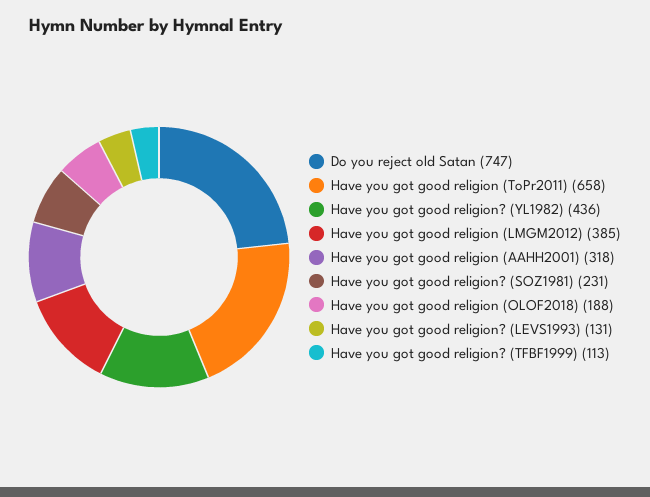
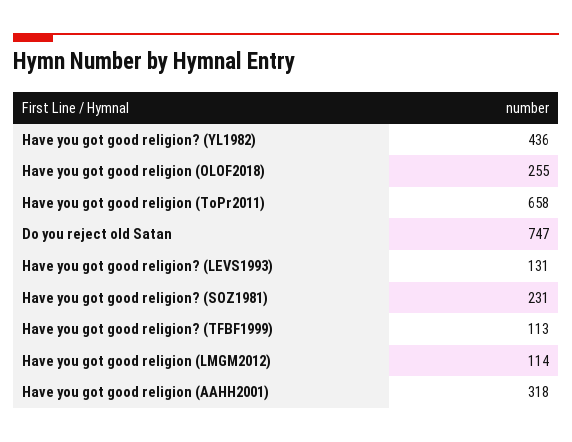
  {
    "Do you reject old Satan": 747,
    "Have you got good religion (ToPr2011)": 658,
    "Have you got good religion? (YL1982)": 436,
-   "Have you got good religion (LMGM2012)": 385,
+   "Have you got good religion (LMGM2012)": 114,
    "Have you got good religion (AAHH2001)": 318,
    "Have you got good religion? (SOZ1981)": 231,
-   "Have you got good religion (OLOF2018)": 188,
+   "Have you got good religion (OLOF2018)": 255,
    "Have you got good religion? (LEVS1993)": 131,
    "Have you got good religion? (TFBF1999)": 113
  }

